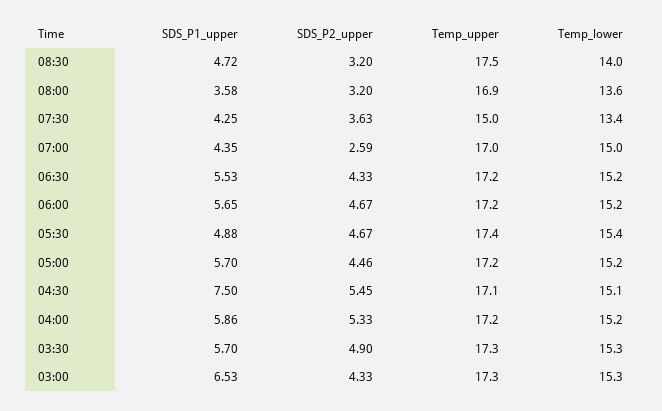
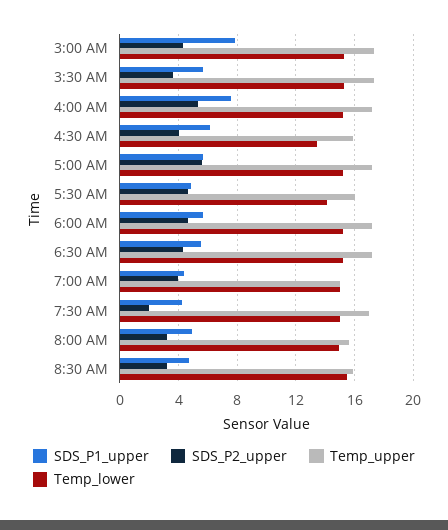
  {
    "SDS_P1_upper": {
      "08:30": 4.72,
-     "08:00": 3.58,
+     "08:00": 5,
      "07:30": 4.25,
      "07:00": 4.35,
      "06:30": 5.53,
      "06:00": 5.65,
      "05:30": 4.88,
      "05:00": 5.7,
-     "04:30": 7.5,
+     "04:30": 6,
-     "04:00": 5.86,
+     "04:00": 7.5,
      "03:30": 5.7,
-     "03:00": 6.53
+     "03:00": 8
    },
    "SDS_P2_upper": {
      "08:30": 3.2,
      "08:00": 3.2,
-     "07:30": 3.63,
+     "07:30": 2,
-     "07:00": 2.59,
+     "07:00": 4,
      "06:30": 4.33,
      "06:00": 4.67,
      "05:30": 4.67,
-     "05:00": 4.46,
+     "05:00": 5.5,
-     "04:30": 5.45,
+     "04:30": 4,
      "04:00": 5.33,
-     "03:30": 4.9,
+     "03:30": 3.5,
      "03:00": 4.33
    },
    "Temp_upper": {
-     "08:30": 17.5,
+     "08:30": 16,
-     "08:00": 16.9,
+     "08:00": 15.5,
-     "07:30": 15,
+     "07:30": 17,
-     "07:00": 17,
+     "07:00": 15,
      "06:30": 17.2,
      "06:00": 17.2,
-     "05:30": 17.4,
+     "05:30": 16,
      "05:00": 17.2,
-     "04:30": 17.1,
+     "04:30": 16,
      "04:00": 17.2,
      "03:30": 17.3,
      "03:00": 17.3
    },
    "Temp_lower": {
-     "08:30": 14,
+     "08:30": 15.5,
-     "08:00": 13.6,
+     "08:00": 15,
-     "07:30": 13.4,
+     "07:30": 15,
      "07:00": 15,
      "06:30": 15.2,
      "06:00": 15.2,
-     "05:30": 15.4,
+     "05:30": 14,
      "05:00": 15.2,
-     "04:30": 15.1,
+     "04:30": 13.5,
      "04:00": 15.2,
      "03:30": 15.3,
      "03:00": 15.3
    }
  }

